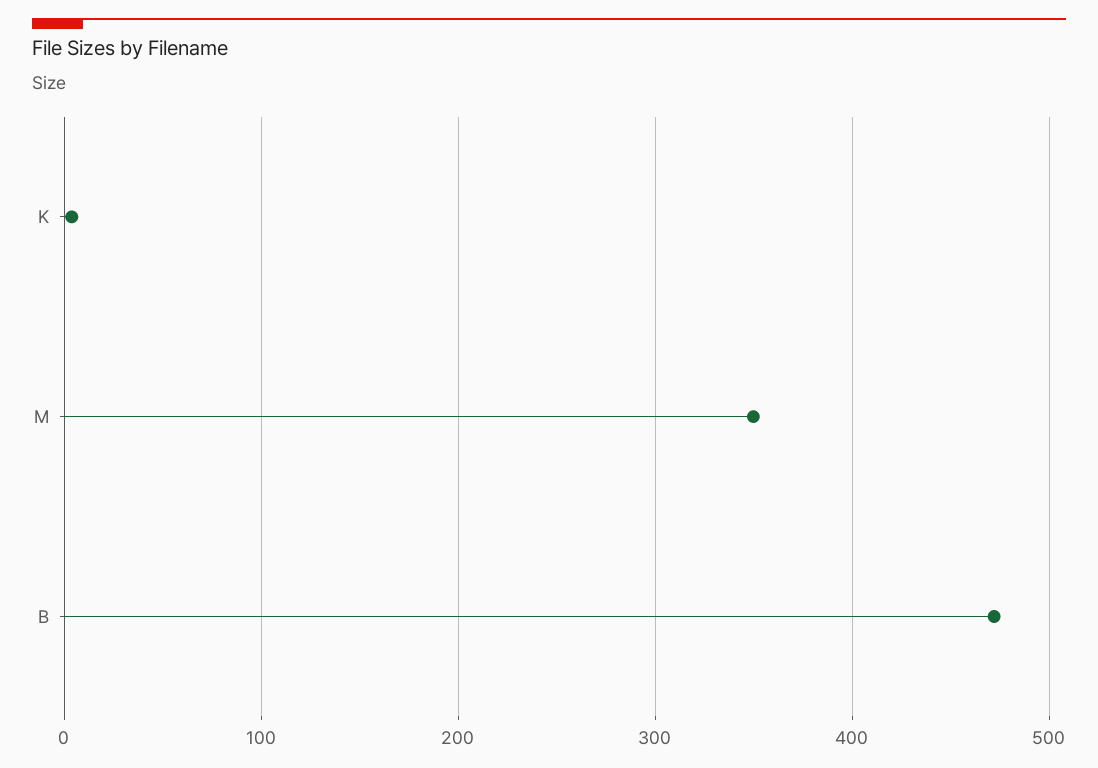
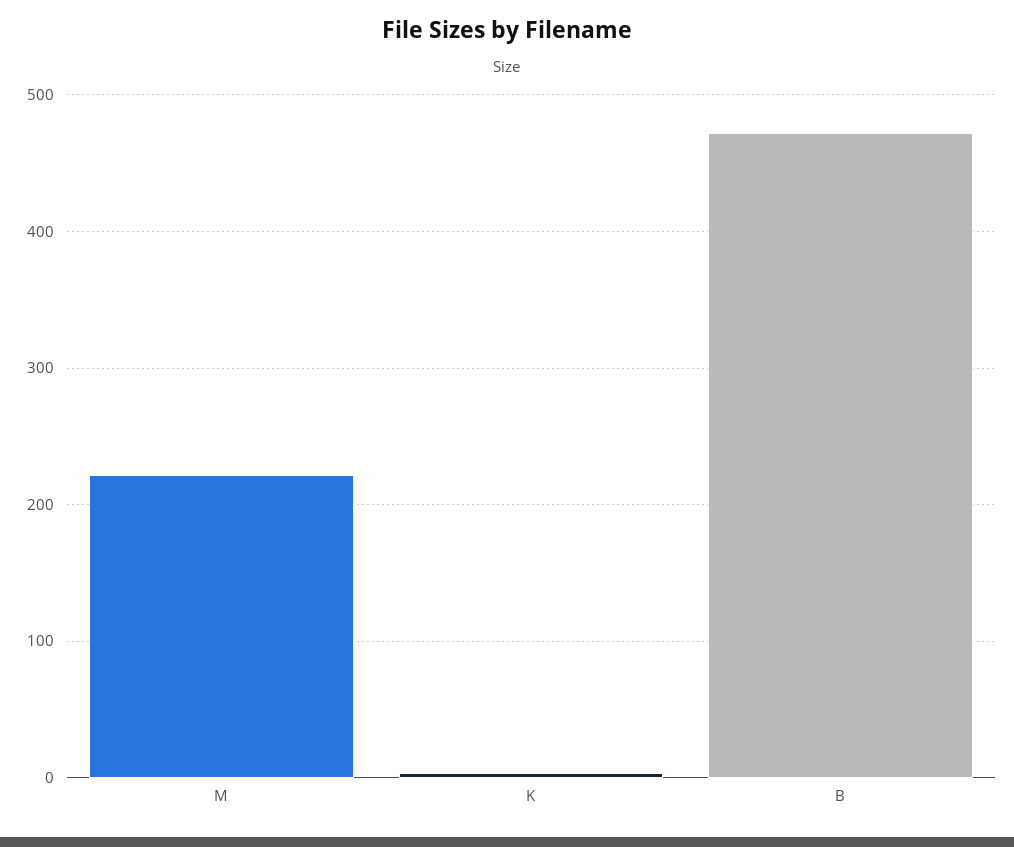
  {
    "K": 0,
-   "M": 350,
+   "M": 220,
    "B": 470
  }

